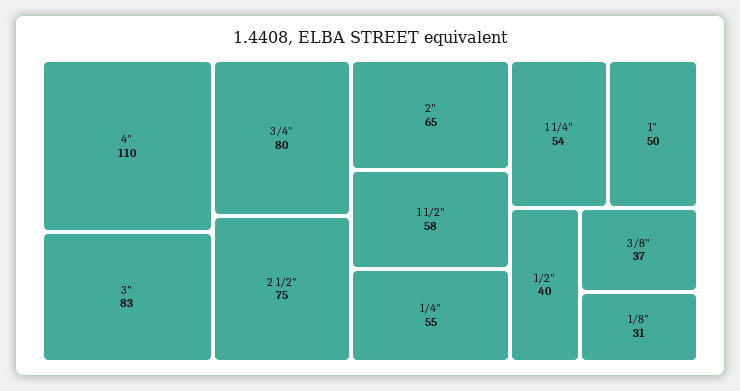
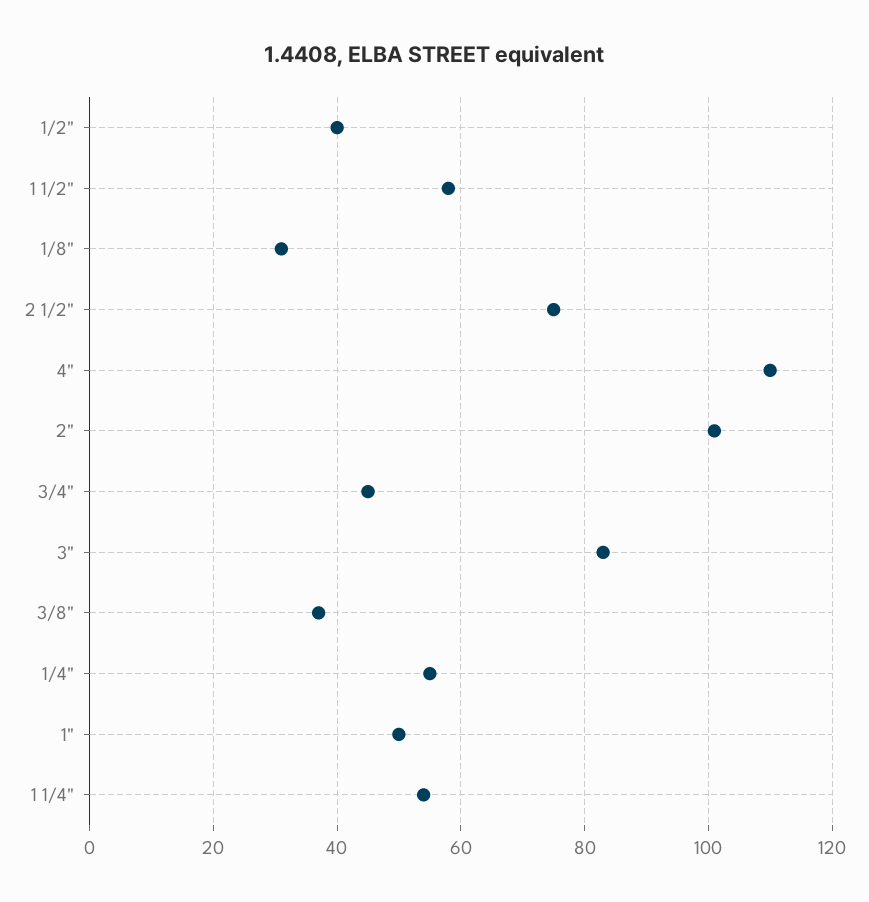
  {
    "4\"": 110,
    "3\"": 83,
-   "3/4\"": 80,
+   "3/4\"": 45,
    "2 1/2\"": 75,
-   "2\"": 65,
+   "2\"": 100,
    "1 1/2\"": 58,
    "1/4\"": 55,
    "1 1/4\"": 54,
    "1\"": 50,
    "1/2\"": 40,
    "3/8\"": 37,
    "1/8\"": 31
  }

